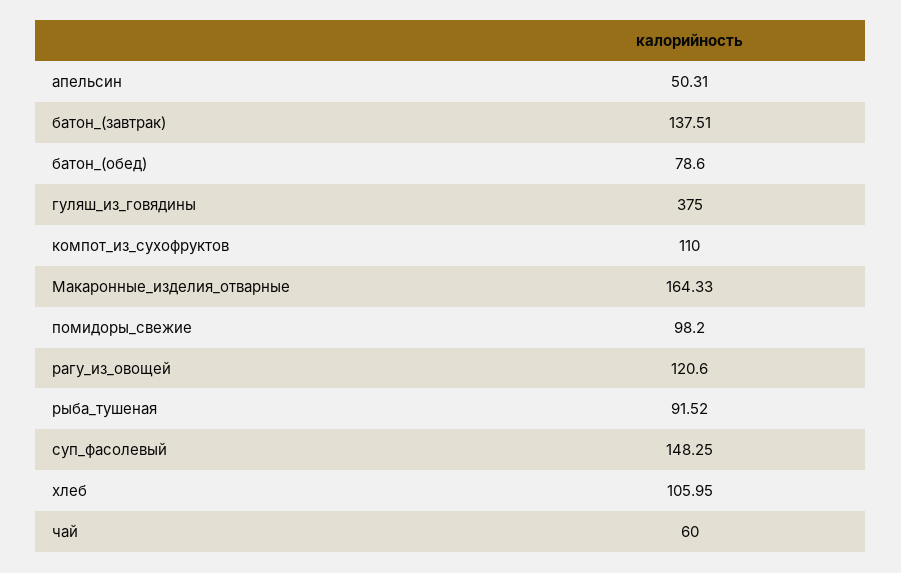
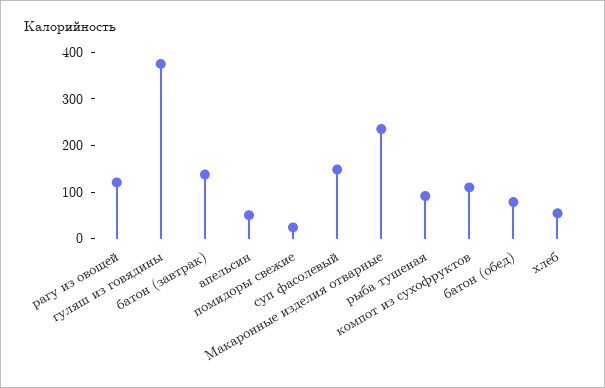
  {
    "апельсин": 50.31,
    "батон_(завтрак)": 137.51,
    "батон_(обед)": 78.6,
    "гуляш_из_говядины": 375,
    "компот_из_сухофруктов": 110,
-   "Макаронные_изделия_отварные": 164.33,
+   "Макаронные_изделия_отварные": 240,
-   "помидоры_свежие": 98.2,
+   "помидоры_свежие": 20,
    "рагу_из_овощей": 120.6,
    "рыба_тушеная": 91.52,
    "суп_фасолевый": 148.25,
-   "хлеб": 105.95,
+   "хлеб": 60
-   "чай": 60
  }

